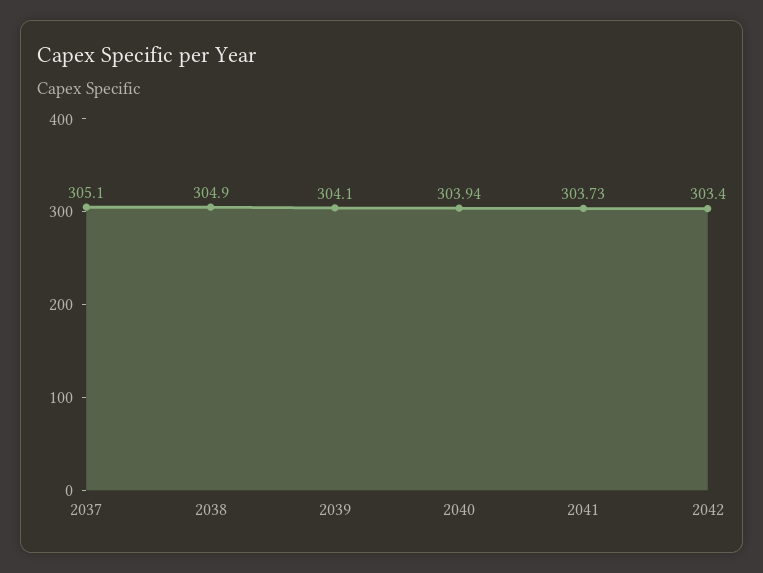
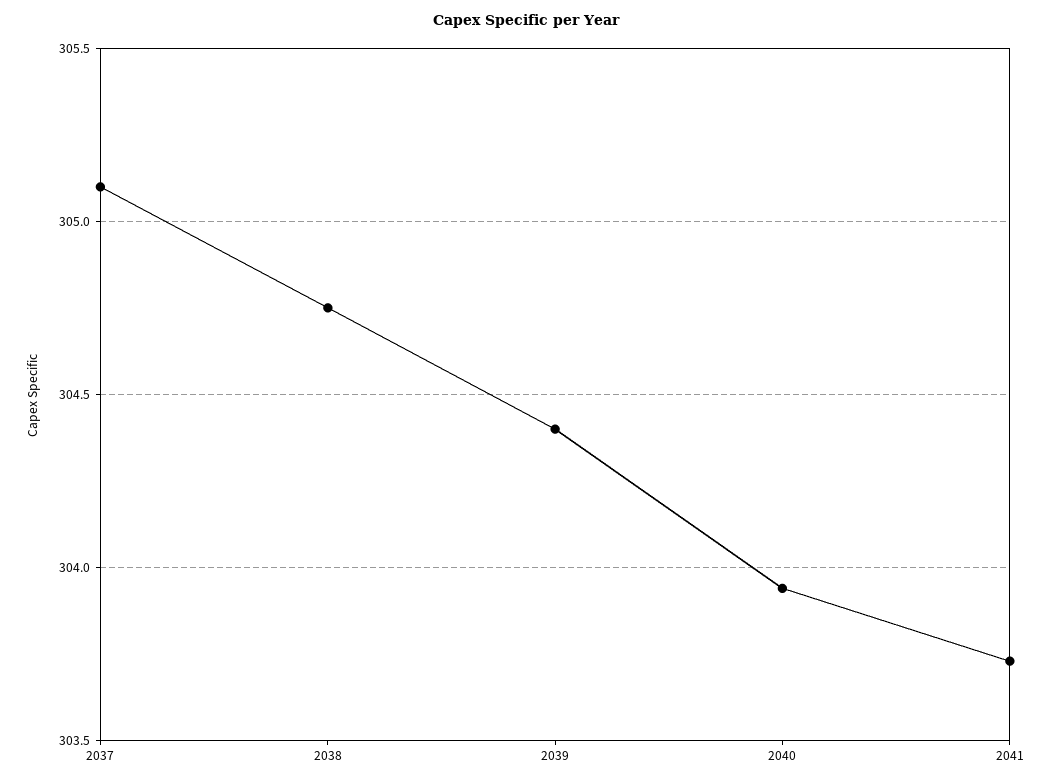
  {
    "2037": 305.1,
-   "2038": 304.9,
+   "2038": 304.75,
-   "2039": 304.1,
+   "2039": 304.4,
    "2040": 303.94,
-   "2041": 303.73,
+   "2041": 303.73
-   "2042": 303.4
  }

